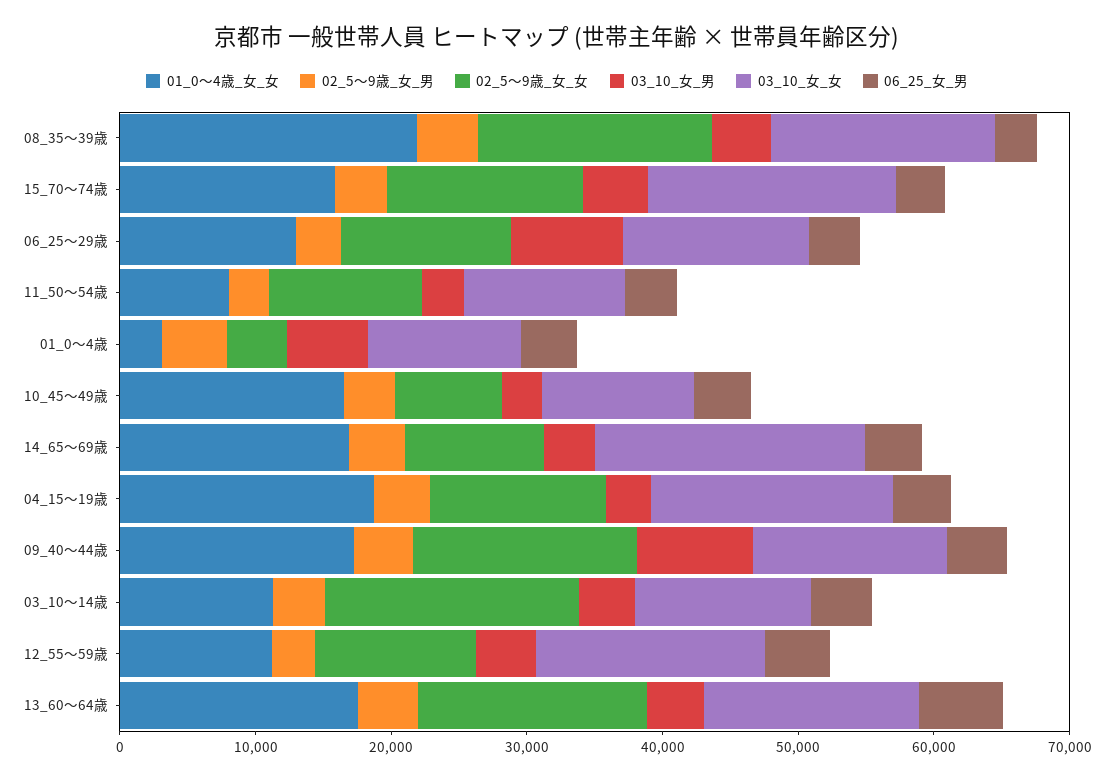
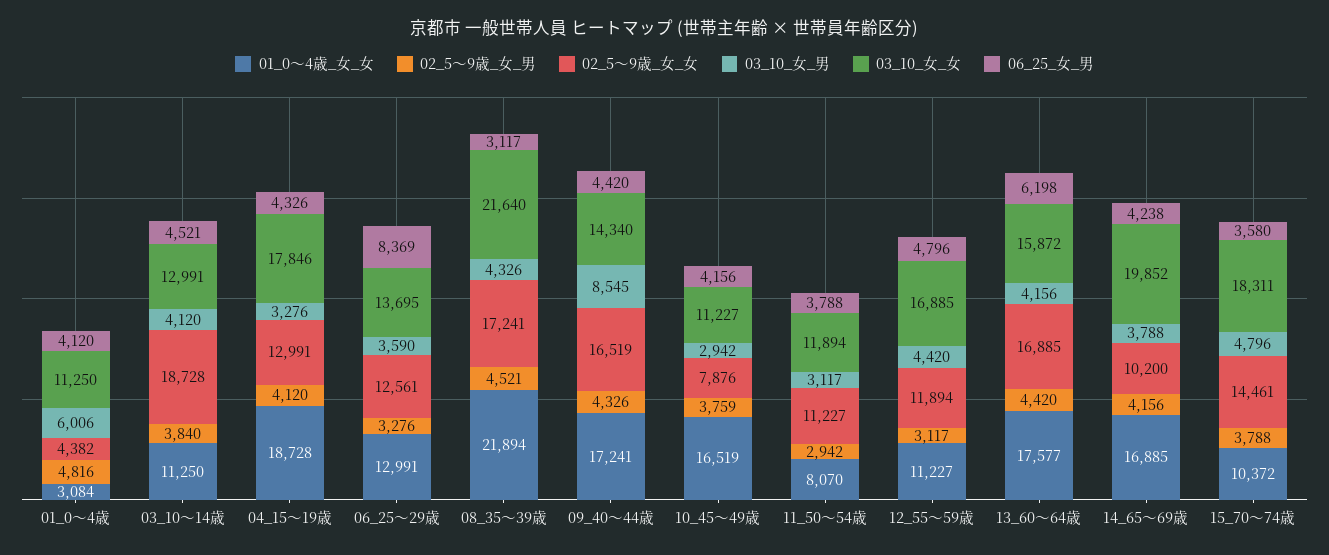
  {
    "01_0～4歳_女_女": {
      "08_35～39歳": 21894,
-     "15_70～74歳": 16000,
+     "15_70～74歳": 10372,
      "06_25～29歳": 12991,
      "11_50～54歳": 8070,
      "01_0～4歳": 3084,
      "10_45～49歳": 16519,
      "14_65～69歳": 16885,
      "04_15～19歳": 18728,
      "09_40～44歳": 17241,
      "03_10～14歳": 11250,
      "12_55～59歳": 11227,
      "13_60～64歳": 17577
    },
    "02_5～9歳_女_男": {
      "08_35～39歳": 4521,
      "15_70～74歳": 3788,
      "06_25～29歳": 3276,
      "11_50～54歳": 2942,
      "01_0～4歳": 4816,
      "10_45～49歳": 3759,
      "14_65～69歳": 4156,
      "04_15～19歳": 4120,
      "09_40～44歳": 4326,
      "03_10～14歳": 3840,
      "12_55～59歳": 3117,
      "13_60～64歳": 4420
    },
    "02_5～9歳_女_女": {
      "08_35～39歳": 17241,
      "15_70～74歳": 14461,
      "06_25～29歳": 12561,
      "11_50～54歳": 11227,
      "01_0～4歳": 4382,
      "10_45～49歳": 7876,
      "14_65～69歳": 10200,
      "04_15～19歳": 12991,
      "09_40～44歳": 16519,
      "03_10～14歳": 18728,
      "12_55～59歳": 11894,
      "13_60～64歳": 16885
    },
    "03_10_女_男": {
      "08_35～39歳": 4326,
      "15_70～74歳": 4796,
-     "06_25～29歳": 8000,
+     "06_25～29歳": 3590,
      "11_50～54歳": 3117,
      "01_0～4歳": 6006,
      "10_45～49歳": 2942,
      "14_65～69歳": 3788,
      "04_15～19歳": 3276,
      "09_40～44歳": 8545,
      "03_10～14歳": 4120,
      "12_55～59歳": 4420,
      "13_60～64歳": 4156
    },
    "03_10_女_女": {
-     "08_35～39歳": 16000,
+     "08_35～39歳": 21640,
      "15_70～74歳": 18311,
      "06_25～29歳": 13695,
      "11_50～54歳": 11894,
      "01_0～4歳": 11250,
      "10_45～49歳": 11227,
      "14_65～69歳": 19852,
      "04_15～19歳": 17846,
      "09_40～44歳": 14340,
      "03_10～14歳": 12991,
      "12_55～59歳": 16885,
      "13_60～64歳": 15872
    },
    "06_25_女_男": {
      "08_35～39歳": 3117,
      "15_70～74歳": 3580,
-     "06_25～29歳": 4000,
+     "06_25～29歳": 8369,
      "11_50～54歳": 3788,
      "01_0～4歳": 4120,
      "10_45～49歳": 4156,
      "14_65～69歳": 4238,
      "04_15～19歳": 4326,
      "09_40～44歳": 4420,
      "03_10～14歳": 4521,
      "12_55～59歳": 4796,
      "13_60～64歳": 6198
    }
  }

